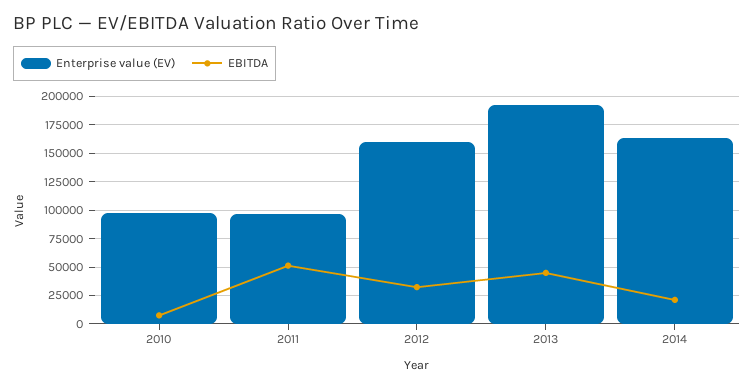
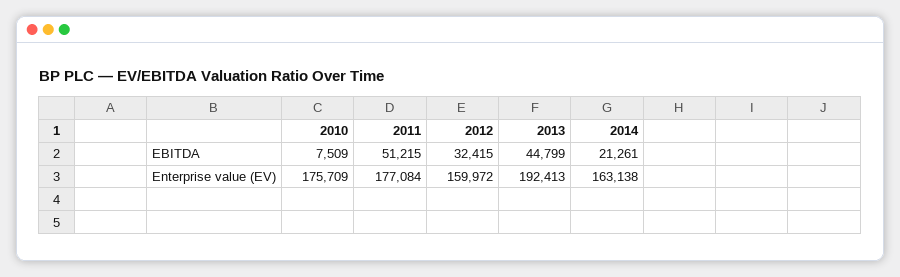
  {
    "Enterprise value (EV)": {
-     "2010": 100000,
+     "2010": 175709,
-     "2011": 100000,
+     "2011": 177084,
      "2012": 159972,
      "2013": 192413,
      "2014": 163138
    },
    "EBITDA": {
      "2010": 7509,
      "2011": 51215,
      "2012": 32415,
      "2013": 44799,
      "2014": 21261
    }
  }

